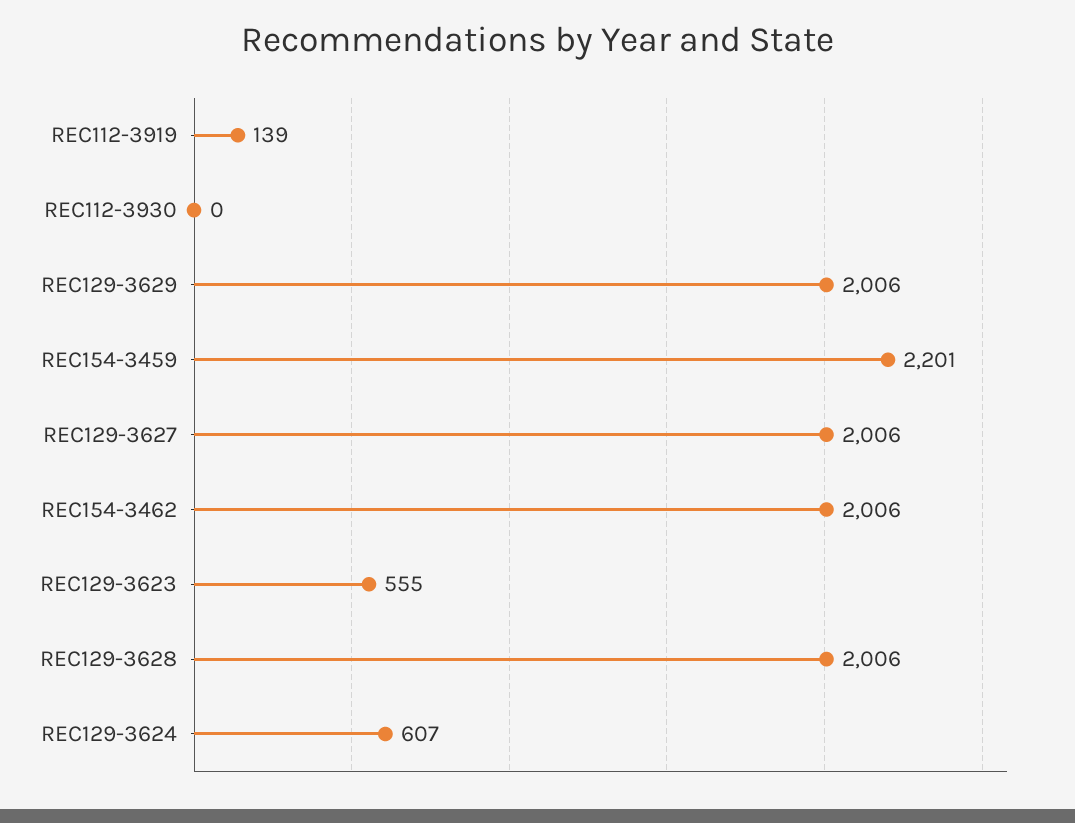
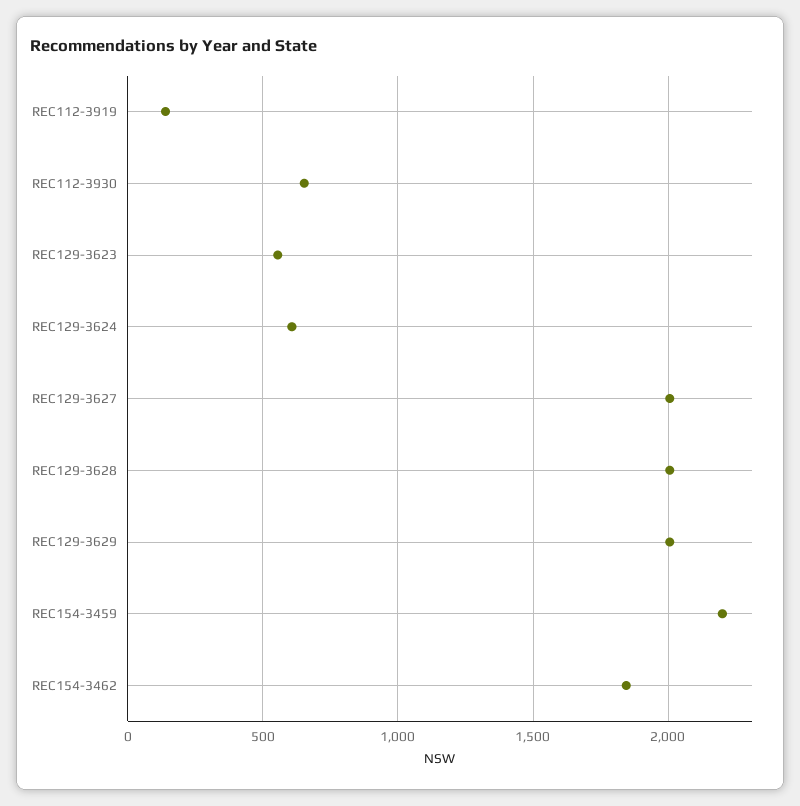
  {
    "REC112-3919": 139,
-   "REC112-3930": 0,
+   "REC112-3930": 650,
    "REC129-3629": 2006,
    "REC154-3459": 2201,
    "REC129-3627": 2006,
-   "REC154-3462": 2006,
+   "REC154-3462": 1850,
    "REC129-3623": 555,
    "REC129-3628": 2006,
    "REC129-3624": 607
  }

